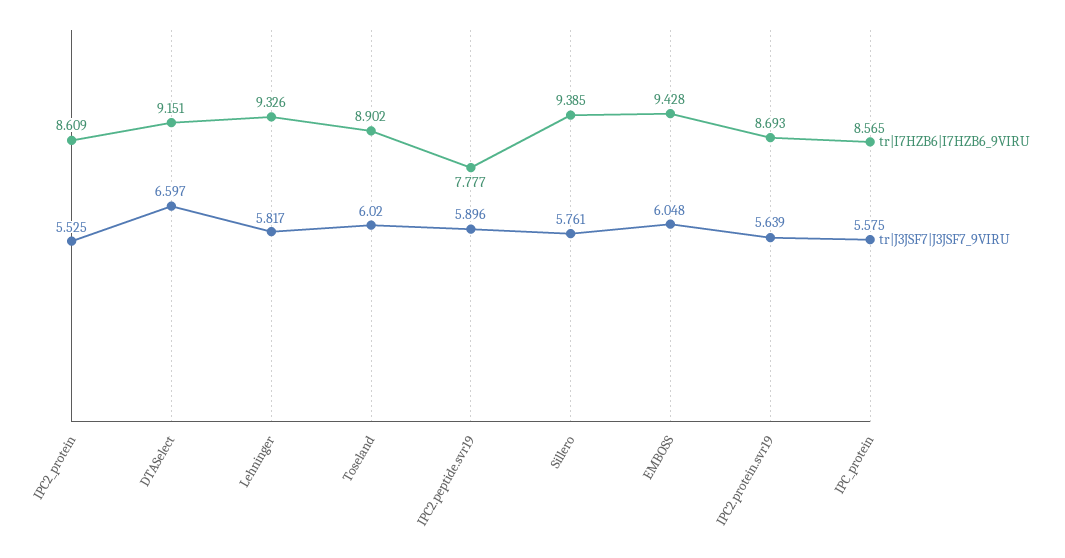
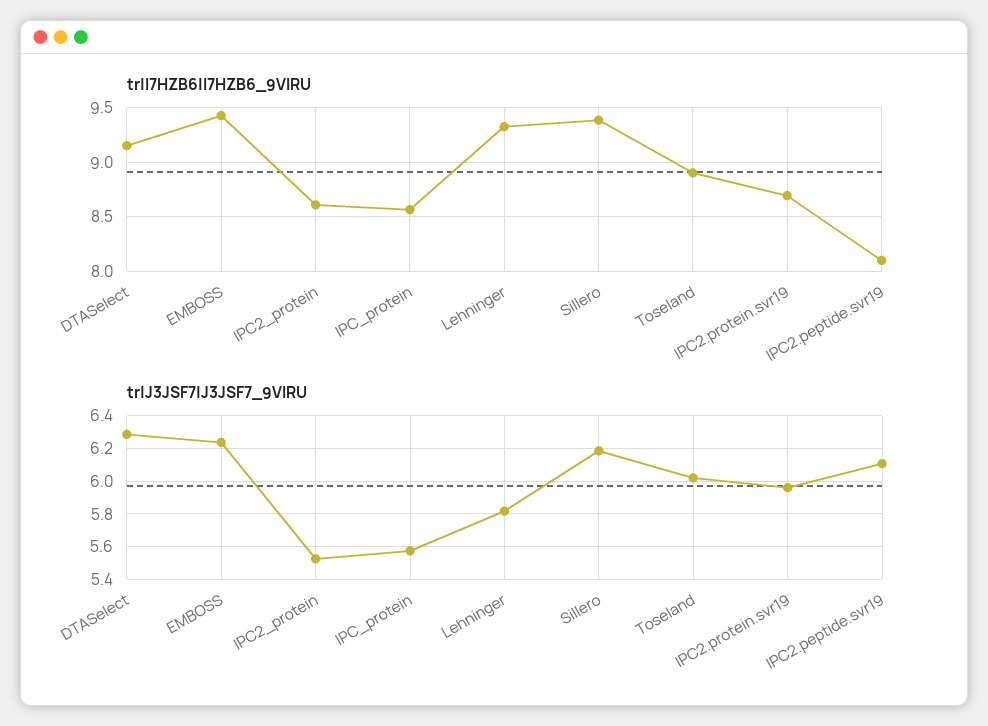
  {
    "tr|I7HZB6|I7HZB6_9VIRU": {
      "IPC2_protein": 8.609,
      "DTASelect": 9.151,
      "Lehninger": 9.326,
      "Toseland": 8.902,
-     "IPC2.peptide.svr19": 7.777,
+     "IPC2.peptide.svr19": 8.1,
      "Sillero": 9.385,
      "EMBOSS": 9.428,
      "IPC2.protein.svr19": 8.693,
      "IPC_protein": 8.565
    },
    "tr|J3JSF7|J3JSF7_9VIRU": {
      "IPC2_protein": 5.525,
-     "DTASelect": 6.597,
+     "DTASelect": 6.3,
      "Lehninger": 5.817,
      "Toseland": 6.02,
-     "IPC2.peptide.svr19": 5.896,
+     "IPC2.peptide.svr19": 6.1,
-     "Sillero": 5.761,
+     "Sillero": 6.2,
-     "EMBOSS": 6.048,
+     "EMBOSS": 6.25,
-     "IPC2.protein.svr19": 5.639,
+     "IPC2.protein.svr19": 5.95,
      "IPC_protein": 5.575
    }
  }

